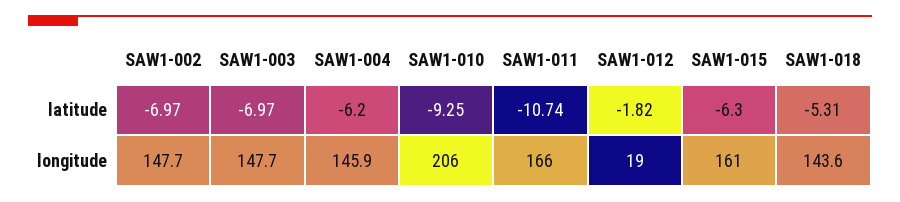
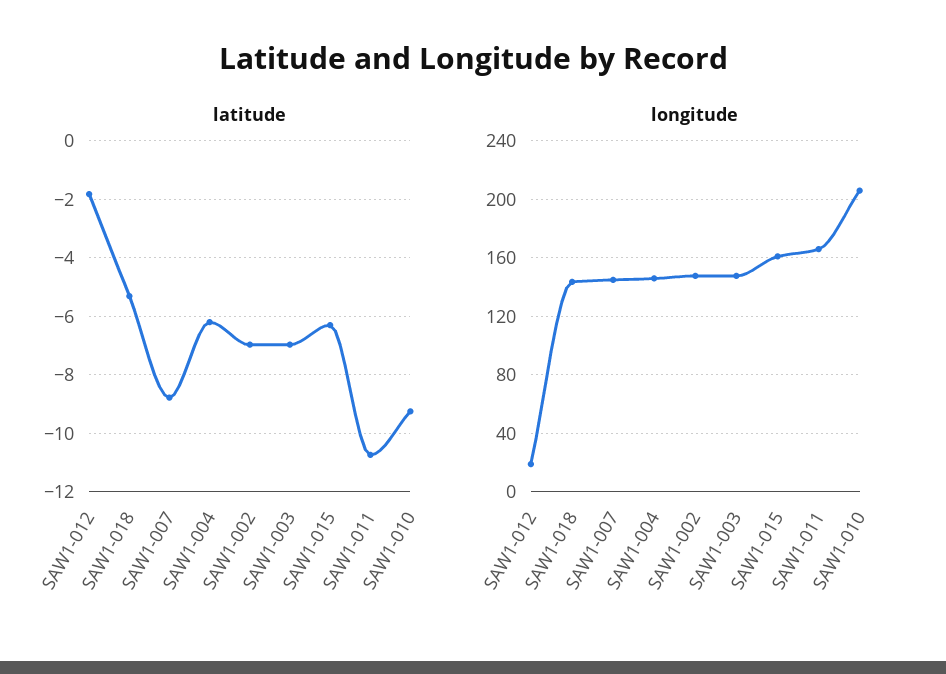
  {
    "latitude": {
      "SAW1-002": -6.97,
      "SAW1-003": -6.97,
      "SAW1-004": -6.2,
      "SAW1-010": -9.25,
      "SAW1-011": -10.74,
      "SAW1-012": -1.82,
      "SAW1-015": -6.3,
-     "SAW1-018": -5.31
+     "SAW1-018": -5.31,
+     "SAW1-007": -8.75
    },
    "longitude": {
      "SAW1-002": 147.7,
      "SAW1-003": 147.7,
      "SAW1-004": 145.9,
      "SAW1-010": 206,
      "SAW1-011": 166,
      "SAW1-012": 19,
      "SAW1-015": 161,
-     "SAW1-018": 143.6
+     "SAW1-018": 143.6,
+     "SAW1-007": 145
    }
  }

